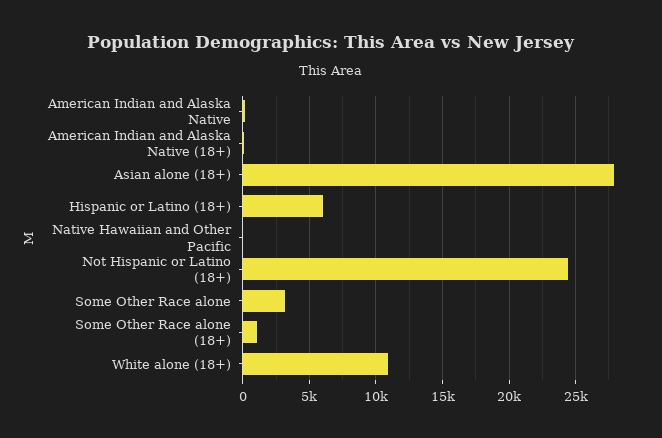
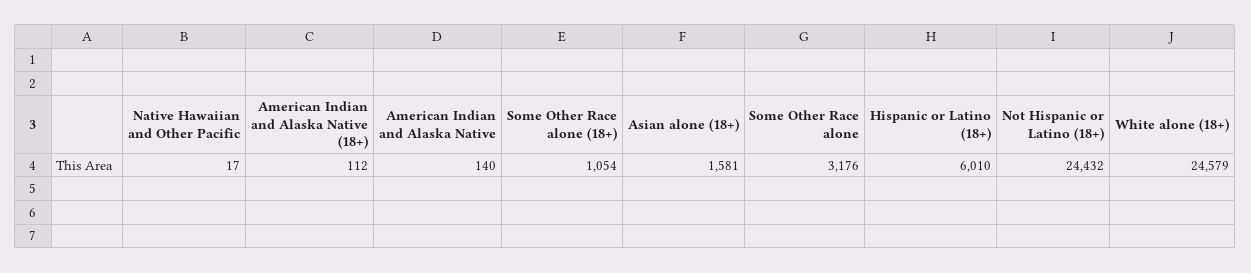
  {
    "American Indian and Alaska Native": 140,
    "American Indian and Alaska Native (18+)": 112,
-   "Asian alone (18+)": 28000,
+   "Asian alone (18+)": 1581,
    "Hispanic or Latino (18+)": 6010,
    "Native Hawaiian and Other Pacific": 17,
    "Not Hispanic or Latino (18+)": 24432,
    "Some Other Race alone": 3176,
    "Some Other Race alone (18+)": 1054,
-   "White alone (18+)": 11000
+   "White alone (18+)": 24579
  }

